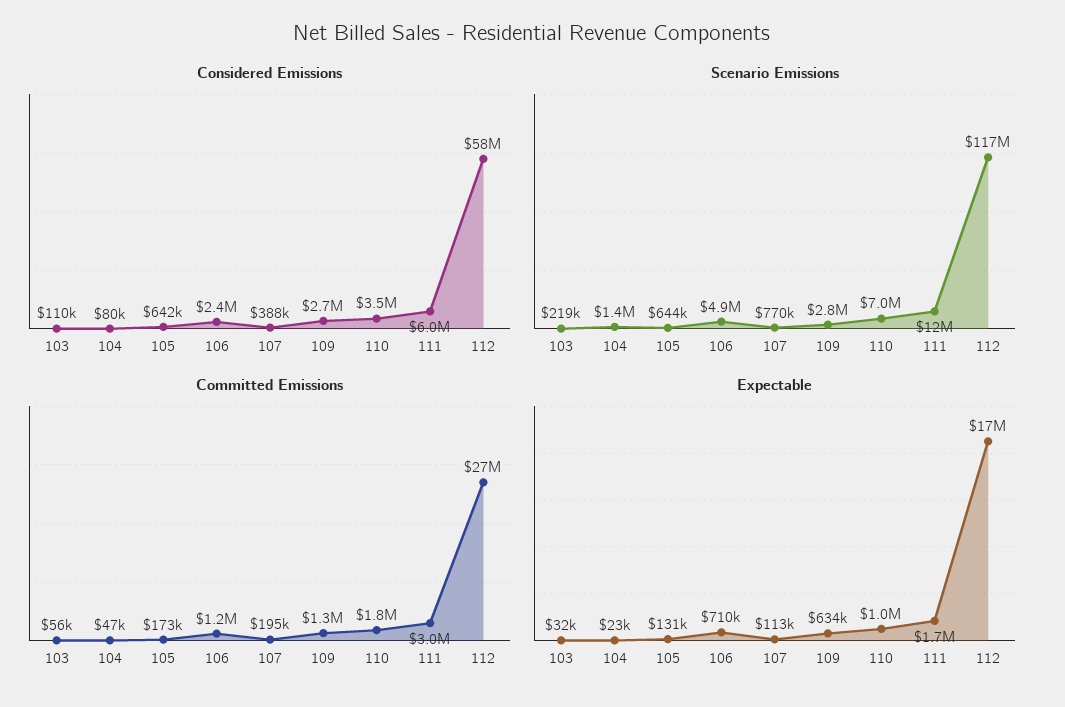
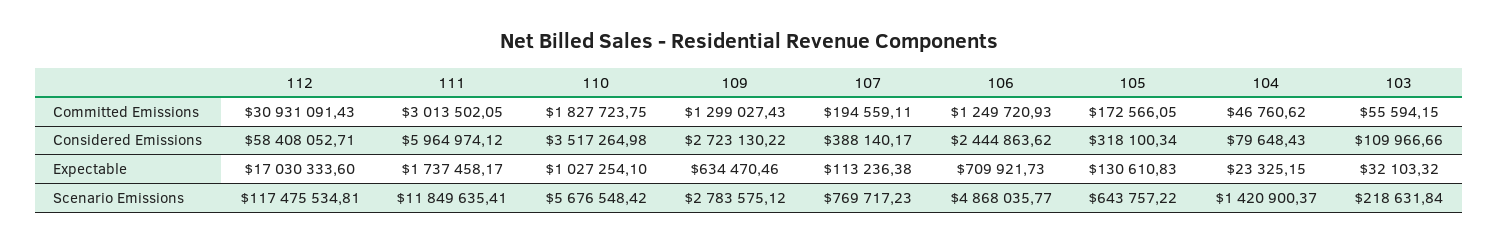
  {
    "Considered Emissions": {
      "103": 109966.66,
      "104": 79648.43,
-     "105": 642000,
+     "105": 318100.34,
      "106": 2444863.62,
      "107": 388140.17,
      "109": 2723130.22,
      "110": 3517264.98,
      "111": 5964974.12,
      "112": 58408052.71
    },
    "Scenario Emissions": {
      "103": 218631.84,
      "104": 1420900.37,
      "105": 643757.22,
      "106": 4868035.77,
      "107": 769717.23,
      "109": 2783575.12,
-     "110": 7000000,
+     "110": 5676548.42,
      "111": 11849635.41,
      "112": 117475534.81
    },
    "Committed Emissions": {
      "103": 55594.15,
      "104": 46760.62,
      "105": 172566.05,
      "106": 1249720.93,
      "107": 194559.11,
      "109": 1299027.43,
      "110": 1827723.75,
      "111": 3013502.05,
-     "112": 27000000
+     "112": 30931091.43
    },
    "Expectable": {
      "103": 32103.32,
      "104": 23325.15,
      "105": 130610.83,
      "106": 709921.73,
      "107": 113236.38,
      "109": 634470.46,
      "110": 1027254.1,
      "111": 1737458.17,
      "112": 17030333.6
    }
  }

